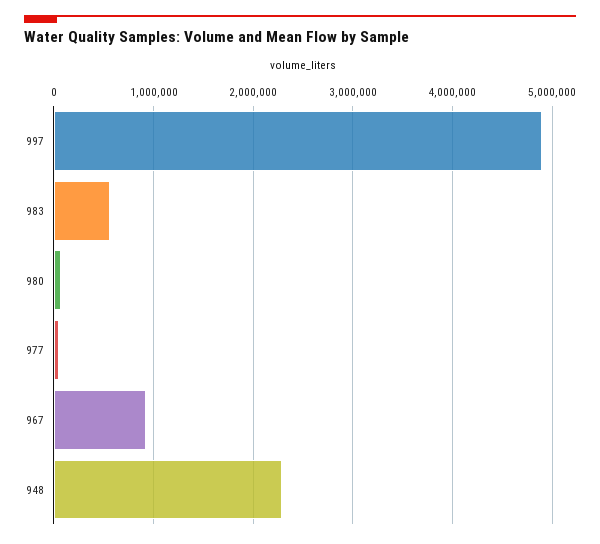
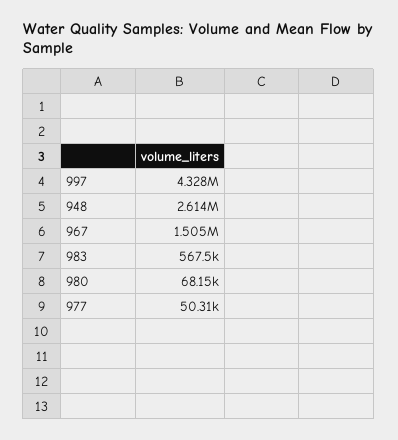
  {
-   "997": 4900000,
+   "997": 4328000,
    "983": 567500,
    "980": 68150,
    "977": 50310,
-   "967": 900000,
+   "967": 1505000,
-   "948": 2300000
+   "948": 2614000
  }

